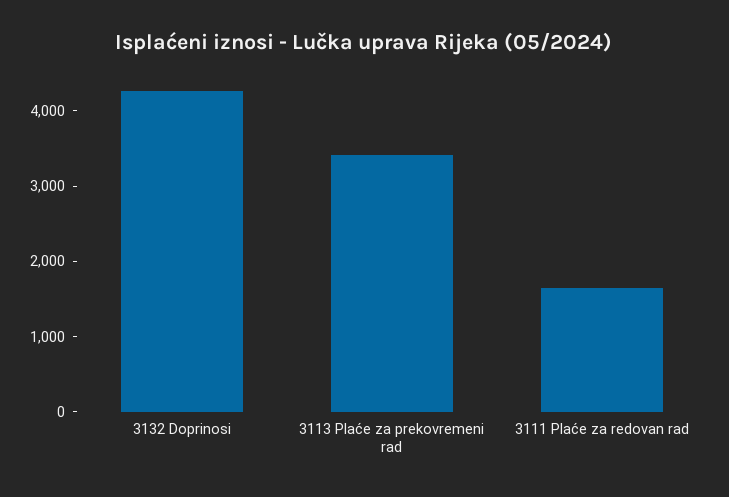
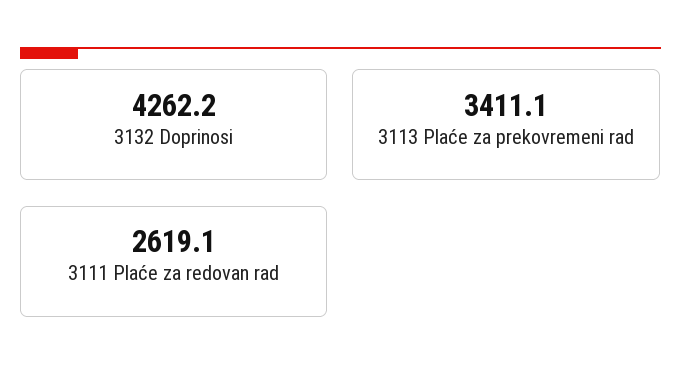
  {
    "3132 Doprinosi": 4262.2,
    "3113 Plaće za prekovremeni rad": 3411.1,
-   "3111 Plaće za redovan rad": 1600
+   "3111 Plaće za redovan rad": 2619.1
  }

